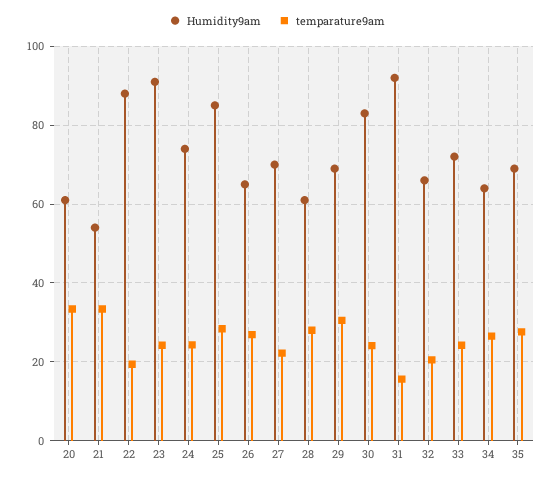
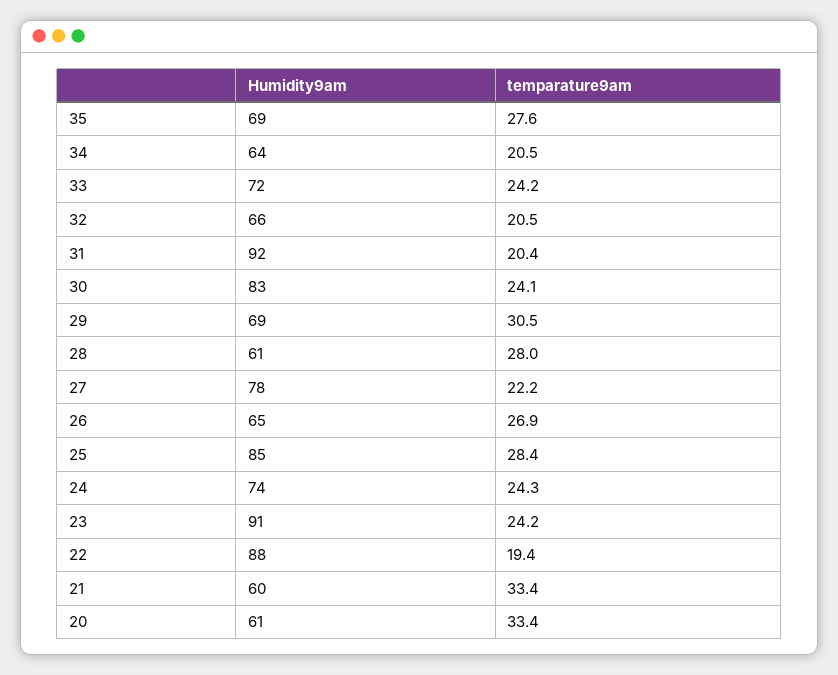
  {
    "Humidity9am": {
      "20": 61,
-     "21": 54,
+     "21": 60,
      "22": 88,
      "23": 91,
      "24": 74,
      "25": 85,
      "26": 65,
-     "27": 70,
+     "27": 78,
      "28": 61,
      "29": 69,
      "30": 83,
      "31": 92,
      "32": 66,
      "33": 72,
      "34": 64,
      "35": 69
    },
    "temparature9am": {
      "20": 33.4,
      "21": 33.4,
      "22": 19.4,
      "23": 24.2,
      "24": 24.3,
      "25": 28.4,
      "26": 26.9,
      "27": 22.2,
      "28": 28,
      "29": 30.5,
      "30": 24.1,
-     "31": 16,
+     "31": 20.4,
      "32": 20.5,
      "33": 24.2,
-     "34": 26,
+     "34": 20.5,
      "35": 27.6
    }
  }

